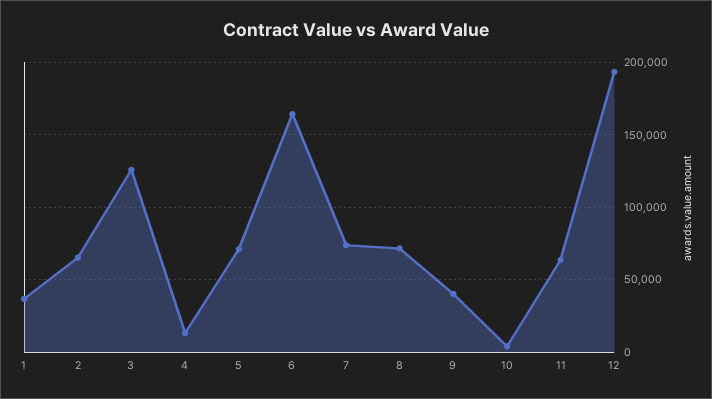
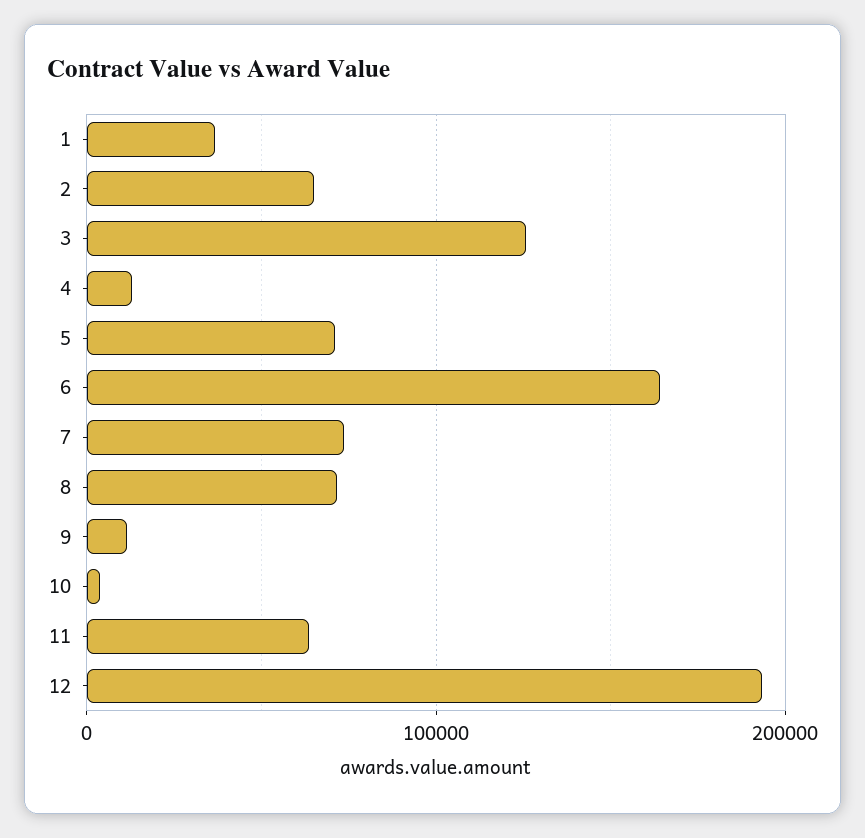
  {
    "1": 35000,
    "2": 65000,
    "3": 125000,
    "4": 15000,
    "5": 70000,
    "6": 165000,
    "7": 75000,
    "8": 70000,
-   "9": 40000,
+   "9": 10000,
    "10": 5000,
    "11": 65000,
    "12": 195000
  }

